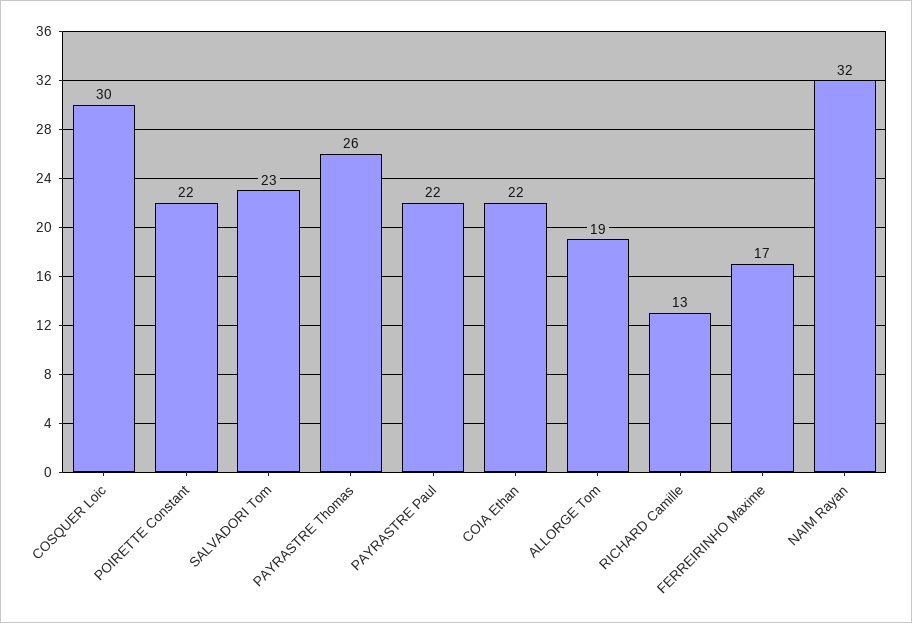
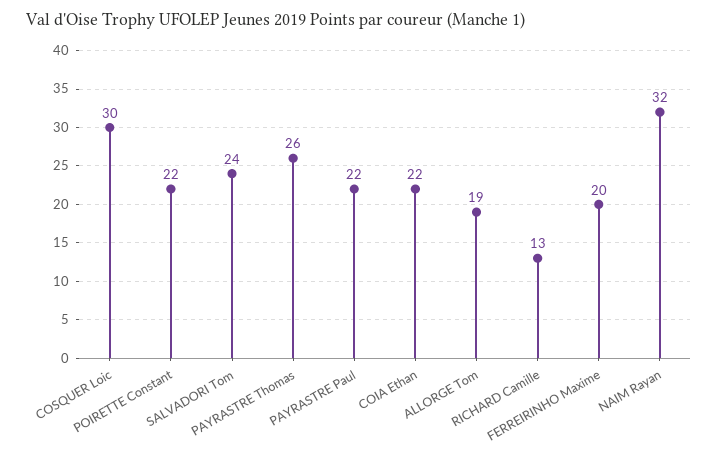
  {
    "COSQUER Loic": 30,
    "POIRETTE Constant": 22,
-   "SALVADORI Tom": 23,
+   "SALVADORI Tom": 24,
    "PAYRASTRE Thomas": 26,
    "PAYRASTRE Paul": 22,
    "COIA Ethan": 22,
    "ALLORGE Tom": 19,
    "RICHARD Camille": 13,
-   "FERREIRINHO Maxime": 17,
+   "FERREIRINHO Maxime": 20,
    "NAIM Rayan": 32
  }

